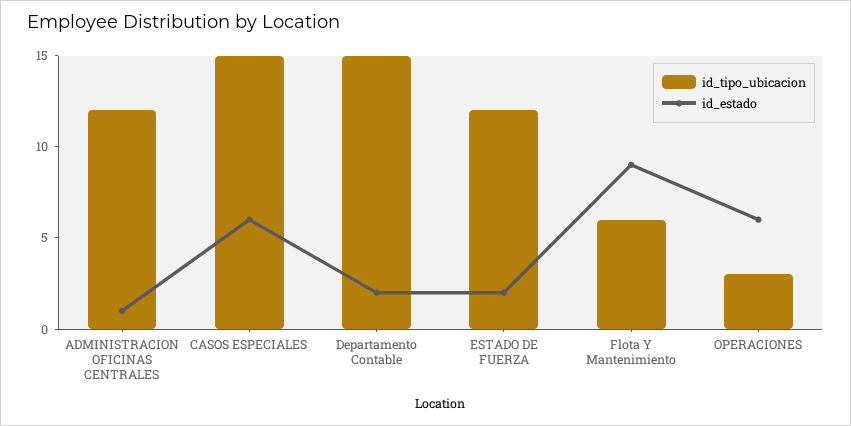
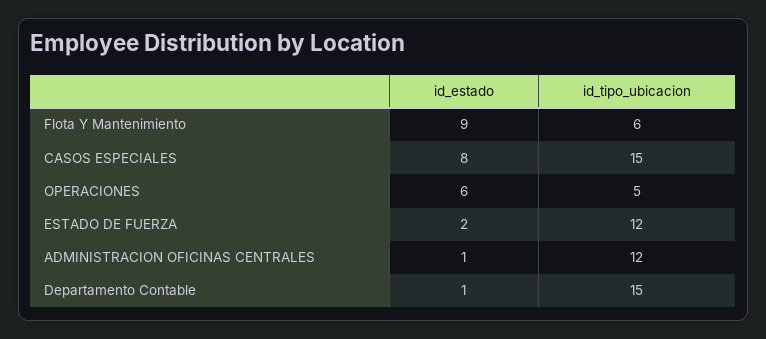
  {
    "id_tipo_ubicacion": {
      "ADMINISTRACION OFICINAS CENTRALES": 12,
      "CASOS ESPECIALES": 15,
      "Departamento Contable": 15,
      "ESTADO DE FUERZA": 12,
      "Flota Y Mantenimiento": 6,
-     "OPERACIONES": 3
+     "OPERACIONES": 5
    },
    "id_estado": {
      "ADMINISTRACION OFICINAS CENTRALES": 1,
-     "CASOS ESPECIALES": 6,
+     "CASOS ESPECIALES": 8,
-     "Departamento Contable": 2,
+     "Departamento Contable": 1,
      "ESTADO DE FUERZA": 2,
      "Flota Y Mantenimiento": 9,
      "OPERACIONES": 6
    }
  }

